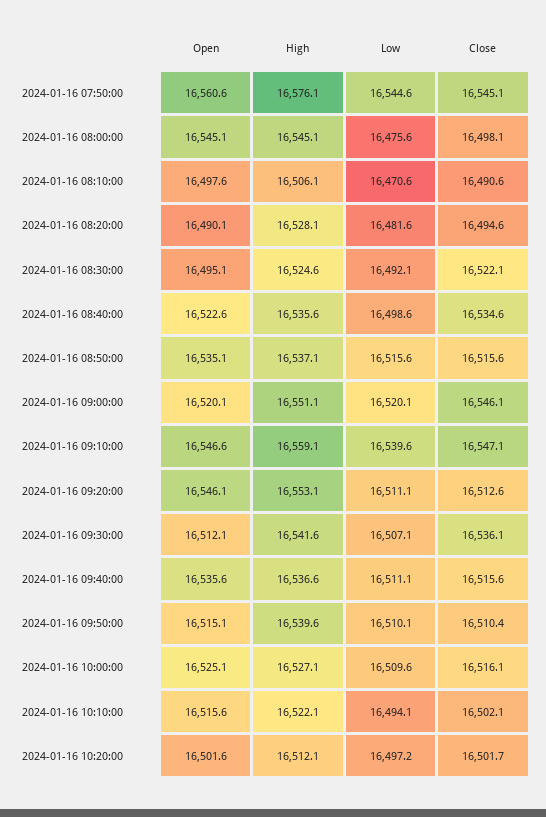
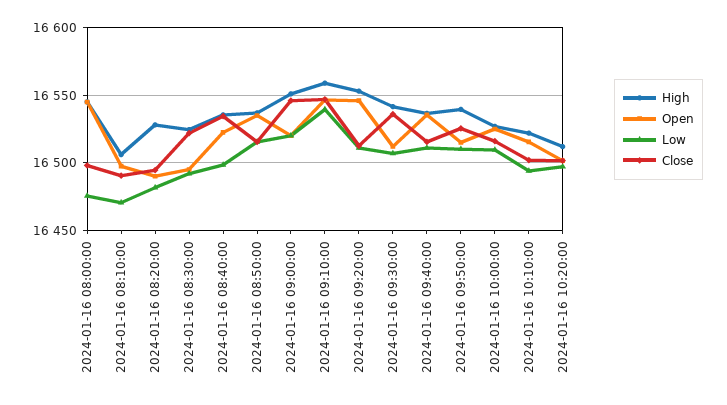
  {
    "Open": {
-     "2024-01-16 07:50:00": 16560.6,
      "2024-01-16 08:00:00": 16545.1,
      "2024-01-16 08:10:00": 16497.6,
      "2024-01-16 08:20:00": 16490.1,
      "2024-01-16 08:30:00": 16495.1,
      "2024-01-16 08:40:00": 16522.6,
      "2024-01-16 08:50:00": 16535.1,
      "2024-01-16 09:00:00": 16520.1,
      "2024-01-16 09:10:00": 16546.6,
      "2024-01-16 09:20:00": 16546.1,
      "2024-01-16 09:30:00": 16512.1,
      "2024-01-16 09:40:00": 16535.6,
      "2024-01-16 09:50:00": 16515.1,
      "2024-01-16 10:00:00": 16525.1,
      "2024-01-16 10:10:00": 16515.6,
      "2024-01-16 10:20:00": 16501.6
    },
    "High": {
-     "2024-01-16 07:50:00": 16576.1,
      "2024-01-16 08:00:00": 16545.1,
      "2024-01-16 08:10:00": 16506.1,
      "2024-01-16 08:20:00": 16528.1,
      "2024-01-16 08:30:00": 16524.6,
      "2024-01-16 08:40:00": 16535.6,
      "2024-01-16 08:50:00": 16537.1,
      "2024-01-16 09:00:00": 16551.1,
      "2024-01-16 09:10:00": 16559.1,
      "2024-01-16 09:20:00": 16553.1,
      "2024-01-16 09:30:00": 16541.6,
      "2024-01-16 09:40:00": 16536.6,
      "2024-01-16 09:50:00": 16539.6,
      "2024-01-16 10:00:00": 16527.1,
      "2024-01-16 10:10:00": 16522.1,
      "2024-01-16 10:20:00": 16512.1
    },
    "Low": {
-     "2024-01-16 07:50:00": 16544.6,
      "2024-01-16 08:00:00": 16475.6,
      "2024-01-16 08:10:00": 16470.6,
      "2024-01-16 08:20:00": 16481.6,
      "2024-01-16 08:30:00": 16492.1,
      "2024-01-16 08:40:00": 16498.6,
      "2024-01-16 08:50:00": 16515.6,
      "2024-01-16 09:00:00": 16520.1,
      "2024-01-16 09:10:00": 16539.6,
      "2024-01-16 09:20:00": 16511.1,
      "2024-01-16 09:30:00": 16507.1,
      "2024-01-16 09:40:00": 16511.1,
      "2024-01-16 09:50:00": 16510.1,
      "2024-01-16 10:00:00": 16509.6,
      "2024-01-16 10:10:00": 16494.1,
      "2024-01-16 10:20:00": 16497.2
    },
    "Close": {
-     "2024-01-16 07:50:00": 16545.1,
      "2024-01-16 08:00:00": 16498.1,
      "2024-01-16 08:10:00": 16490.6,
      "2024-01-16 08:20:00": 16494.6,
      "2024-01-16 08:30:00": 16522.1,
      "2024-01-16 08:40:00": 16534.6,
      "2024-01-16 08:50:00": 16515.6,
      "2024-01-16 09:00:00": 16546.1,
      "2024-01-16 09:10:00": 16547.1,
      "2024-01-16 09:20:00": 16512.6,
      "2024-01-16 09:30:00": 16536.1,
      "2024-01-16 09:40:00": 16515.6,
-     "2024-01-16 09:50:00": 16510.4,
+     "2024-01-16 09:50:00": 16525,
      "2024-01-16 10:00:00": 16516.1,
      "2024-01-16 10:10:00": 16502.1,
      "2024-01-16 10:20:00": 16501.7
    }
  }

